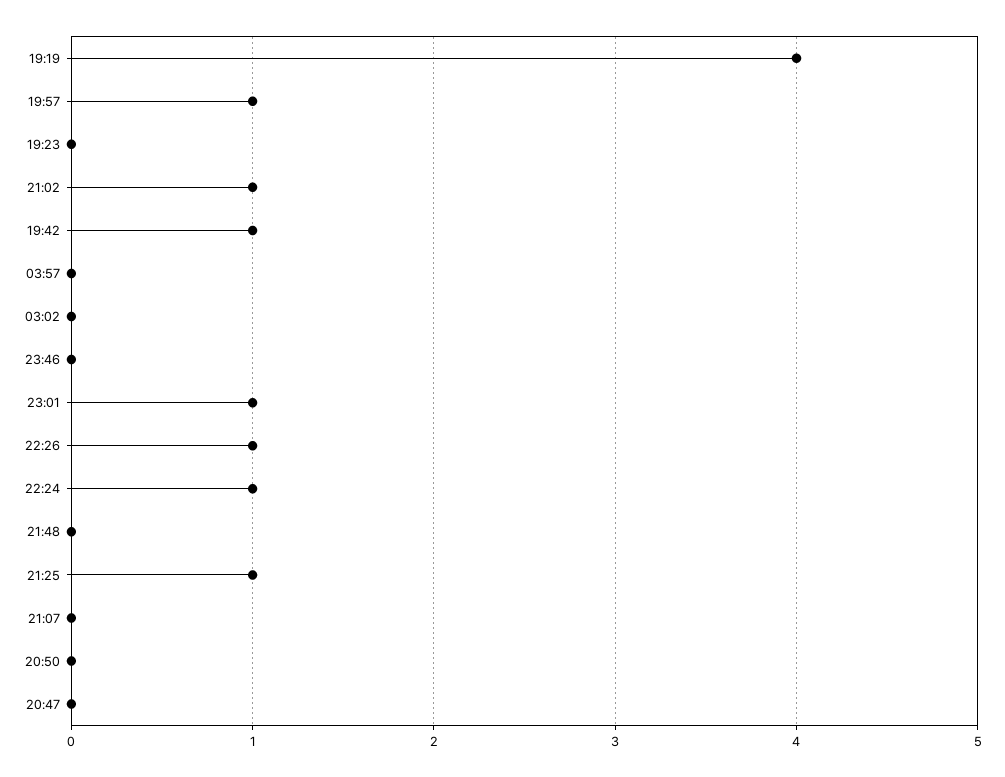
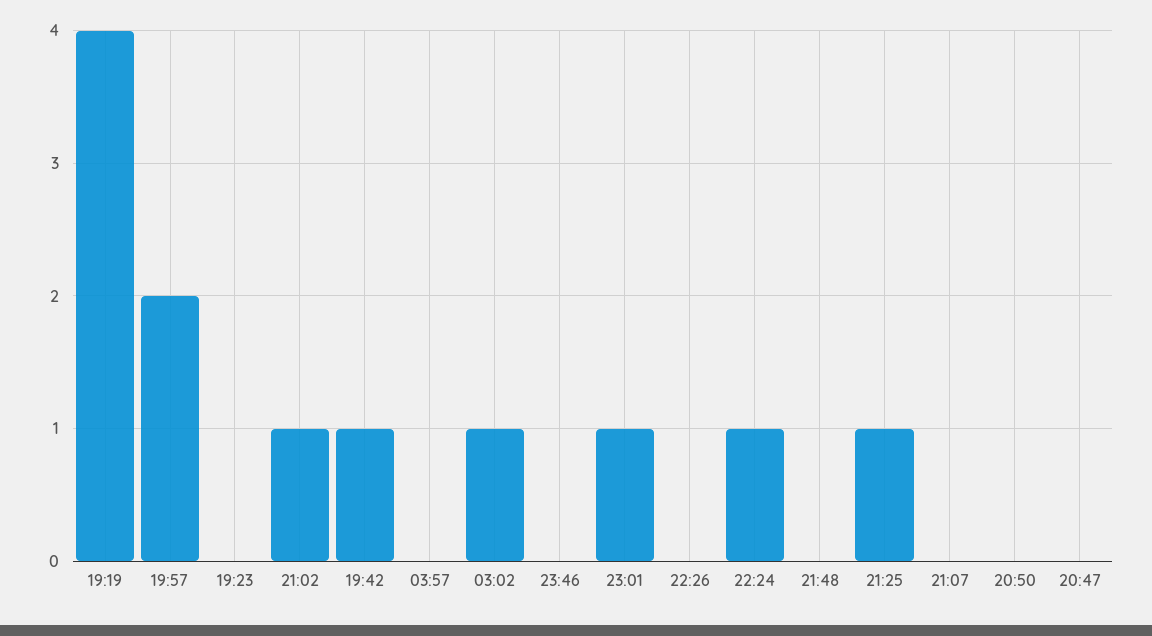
  {
    "19:19": 4,
-   "19:57": 1,
+   "19:57": 2,
    "19:23": 0,
    "21:02": 1,
    "19:42": 1,
    "03:57": 0,
-   "03:02": 0,
+   "03:02": 1,
    "23:46": 0,
    "23:01": 1,
-   "22:26": 1,
+   "22:26": 0,
    "22:24": 1,
    "21:48": 0,
    "21:25": 1,
    "21:07": 0,
    "20:50": 0,
    "20:47": 0
  }

